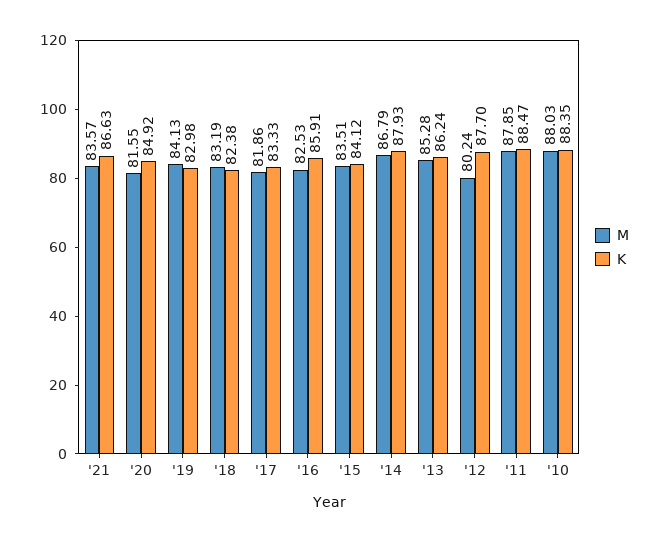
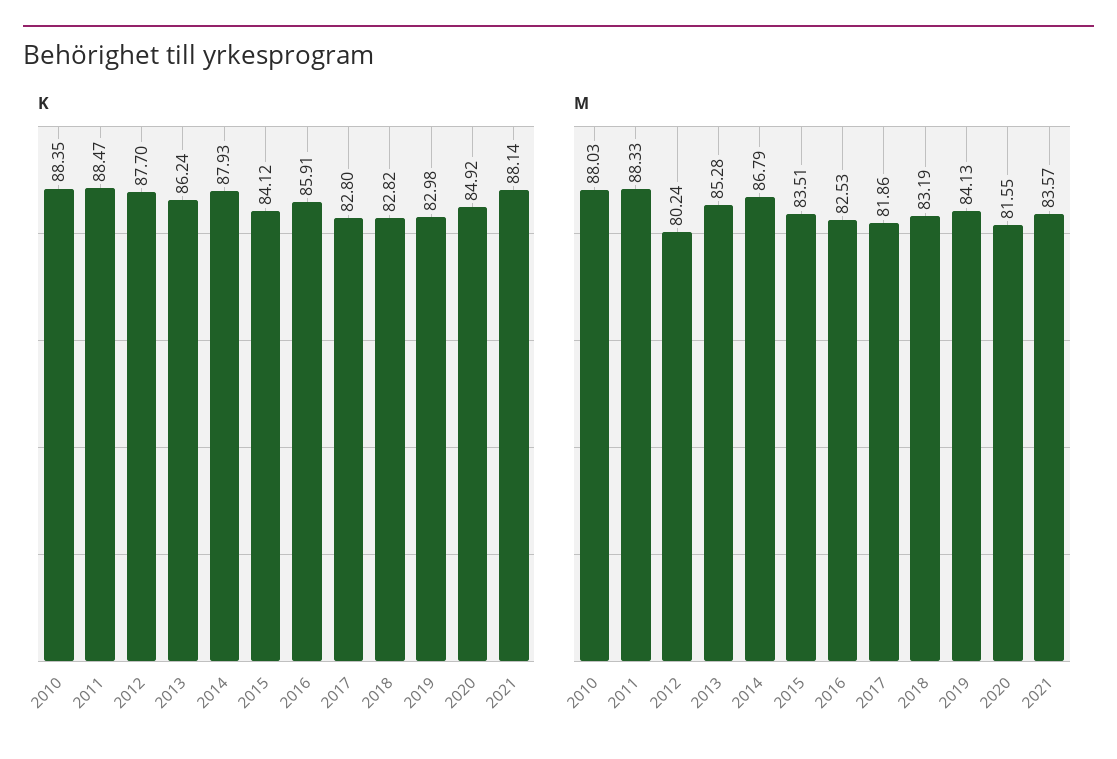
  {
    "M": {
      "'21": 83.57,
      "'20": 81.55,
      "'19": 84.13,
      "'18": 83.19,
      "'17": 81.86,
      "'16": 82.53,
      "'15": 83.51,
      "'14": 86.79,
      "'13": 85.28,
      "'12": 80.24,
-     "'11": 87.85,
+     "'11": 88.33,
      "'10": 88.03
    },
    "K": {
-     "'21": 86.63,
+     "'21": 88.14,
      "'20": 84.92,
      "'19": 82.98,
-     "'18": 82.38,
+     "'18": 82.82,
-     "'17": 83.33,
+     "'17": 82.8,
      "'16": 85.91,
      "'15": 84.12,
      "'14": 87.93,
      "'13": 86.24,
      "'12": 87.7,
      "'11": 88.47,
      "'10": 88.35
    }
  }

